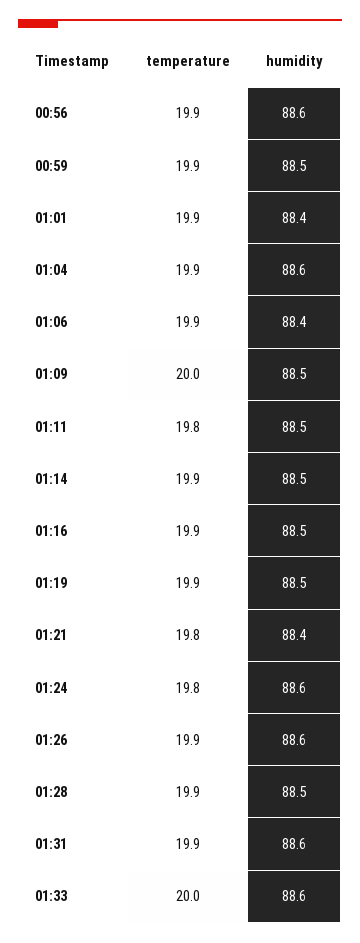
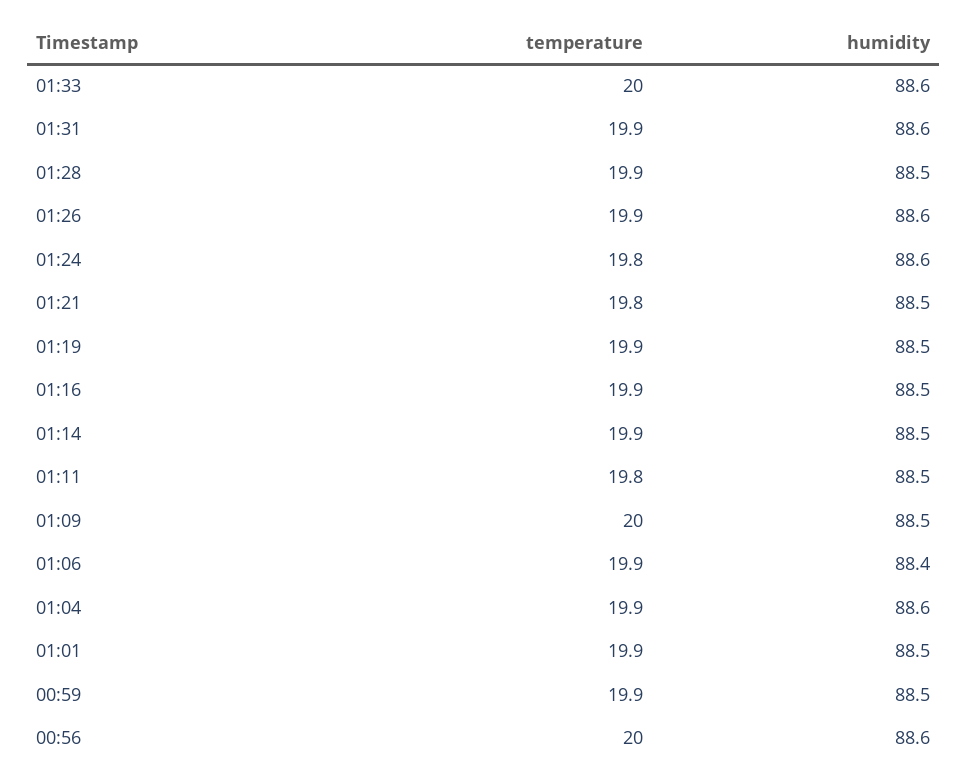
  {
    "temperature": {
-     "00:56": 19.9,
+     "00:56": 20,
      "00:59": 19.9,
      "01:01": 19.9,
      "01:04": 19.9,
      "01:06": 19.9,
      "01:09": 20,
      "01:11": 19.8,
      "01:14": 19.9,
      "01:16": 19.9,
      "01:19": 19.9,
      "01:21": 19.8,
      "01:24": 19.8,
      "01:26": 19.9,
      "01:28": 19.9,
      "01:31": 19.9,
      "01:33": 20
    },
    "humidity": {
      "00:56": 88.6,
      "00:59": 88.5,
-     "01:01": 88.4,
+     "01:01": 88.5,
      "01:04": 88.6,
      "01:06": 88.4,
      "01:09": 88.5,
      "01:11": 88.5,
      "01:14": 88.5,
      "01:16": 88.5,
      "01:19": 88.5,
-     "01:21": 88.4,
+     "01:21": 88.5,
      "01:24": 88.6,
      "01:26": 88.6,
      "01:28": 88.5,
      "01:31": 88.6,
      "01:33": 88.6
    }
  }

